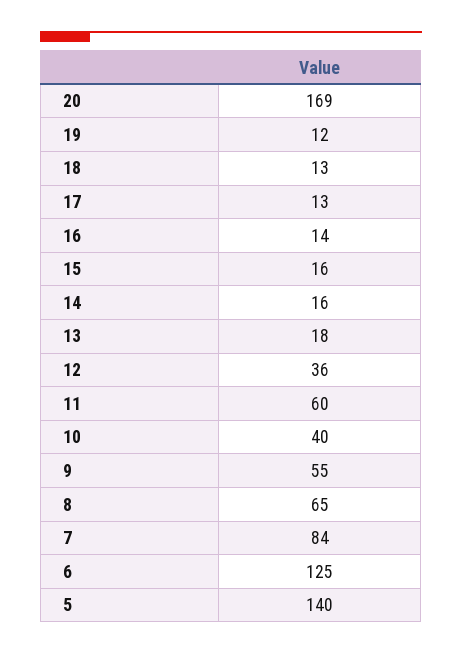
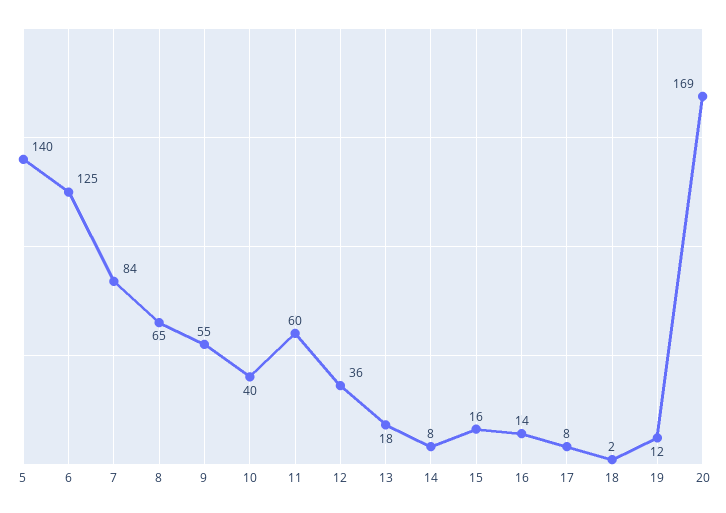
  {
    "20": 169,
    "19": 12,
-   "18": 13,
+   "18": 2,
-   "17": 13,
+   "17": 8,
    "16": 14,
    "15": 16,
-   "14": 16,
+   "14": 8,
    "13": 18,
    "12": 36,
    "11": 60,
    "10": 40,
    "9": 55,
    "8": 65,
    "7": 84,
    "6": 125,
    "5": 140
  }

